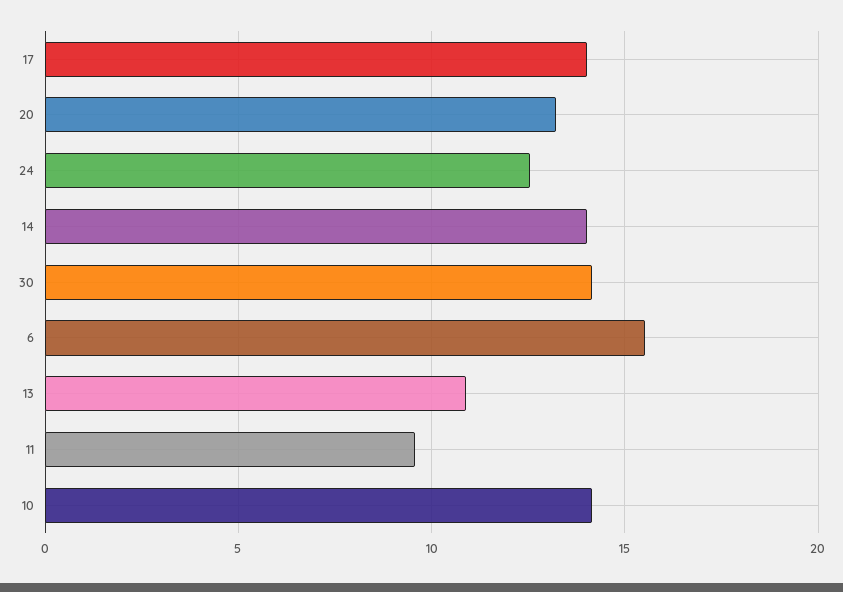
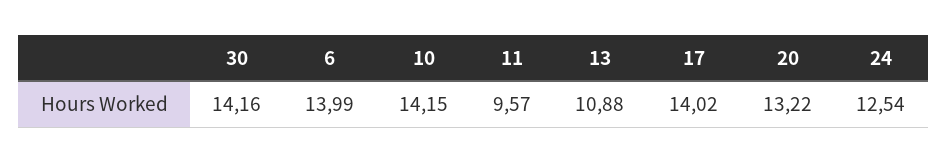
  {
    "17": 14.02,
    "20": 13.22,
    "24": 12.54,
-   "14": 14,
    "30": 14.16,
-   "6": 15.5,
+   "6": 13.99,
    "13": 10.88,
    "11": 9.57,
    "10": 14.15
  }

